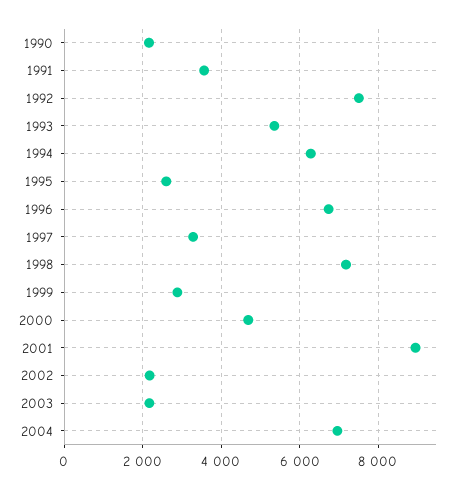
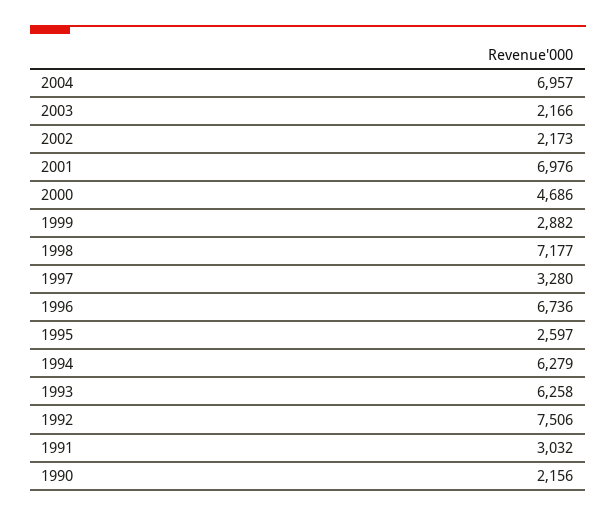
  {
    "1990": 2156,
-   "1991": 3600,
+   "1991": 3032,
    "1992": 7506,
-   "1993": 5400,
+   "1993": 6258,
    "1994": 6279,
    "1995": 2597,
    "1996": 6736,
    "1997": 3280,
    "1998": 7177,
    "1999": 2882,
    "2000": 4686,
-   "2001": 9000,
+   "2001": 6976,
    "2002": 2173,
    "2003": 2166,
    "2004": 6957
  }

